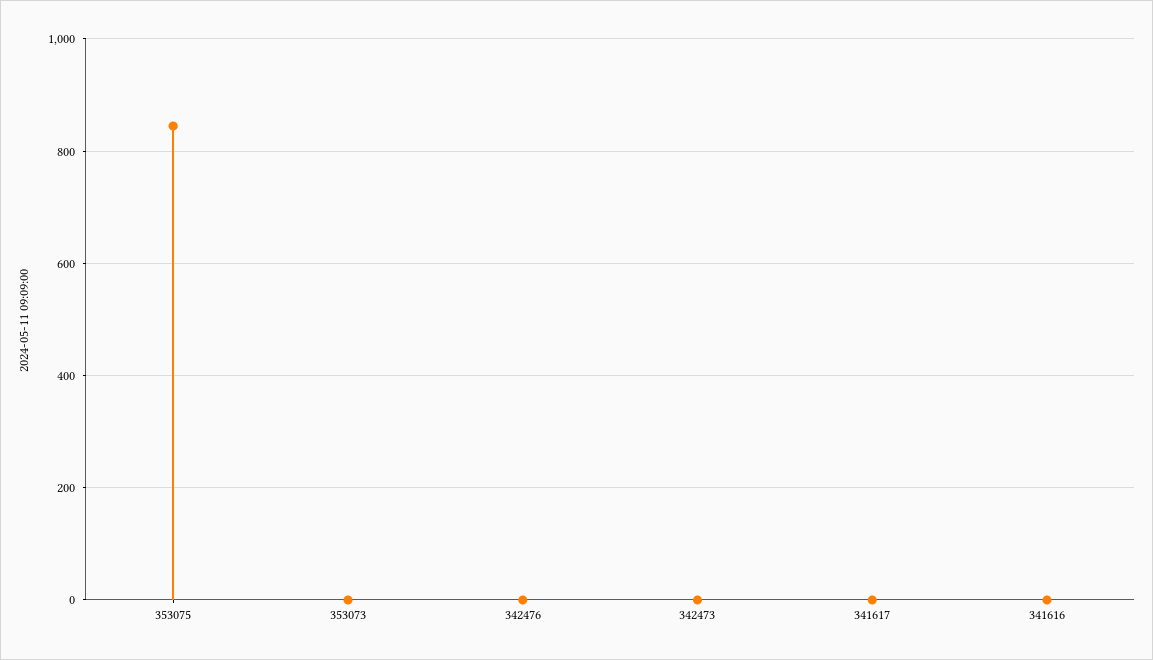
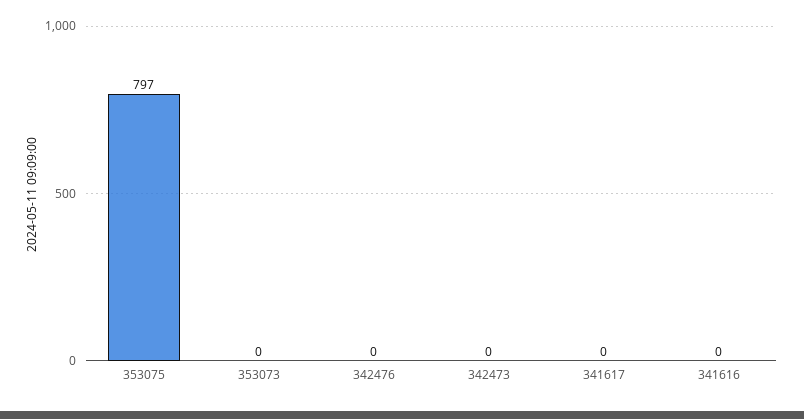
  {
-   "353075": 840,
+   "353075": 797,
    "353073": 0,
    "342476": 0,
    "342473": 0,
    "341617": 0,
    "341616": 0
  }

